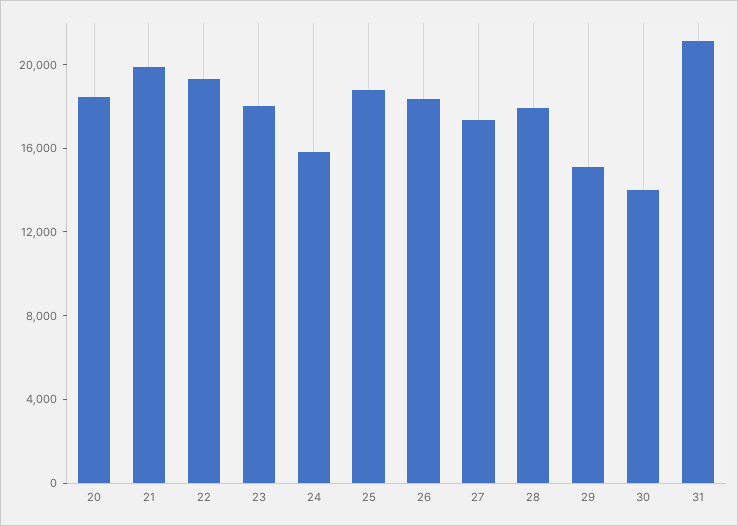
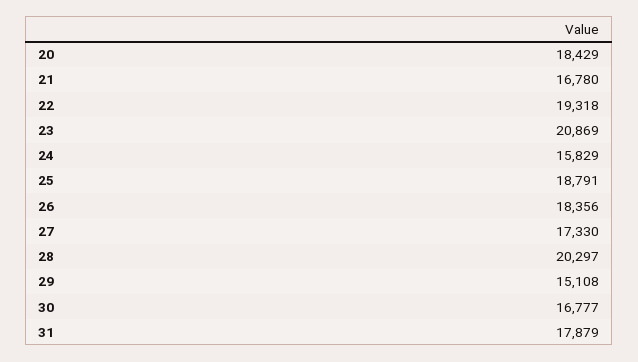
  {
    "20": 18429,
-   "21": 20000,
+   "21": 16780,
    "22": 19318,
-   "23": 18000,
+   "23": 20869,
    "24": 15829,
    "25": 18791,
    "26": 18356,
    "27": 17330,
-   "28": 18000,
+   "28": 20297,
    "29": 15108,
-   "30": 14000,
+   "30": 16777,
-   "31": 21000
+   "31": 17879
  }

